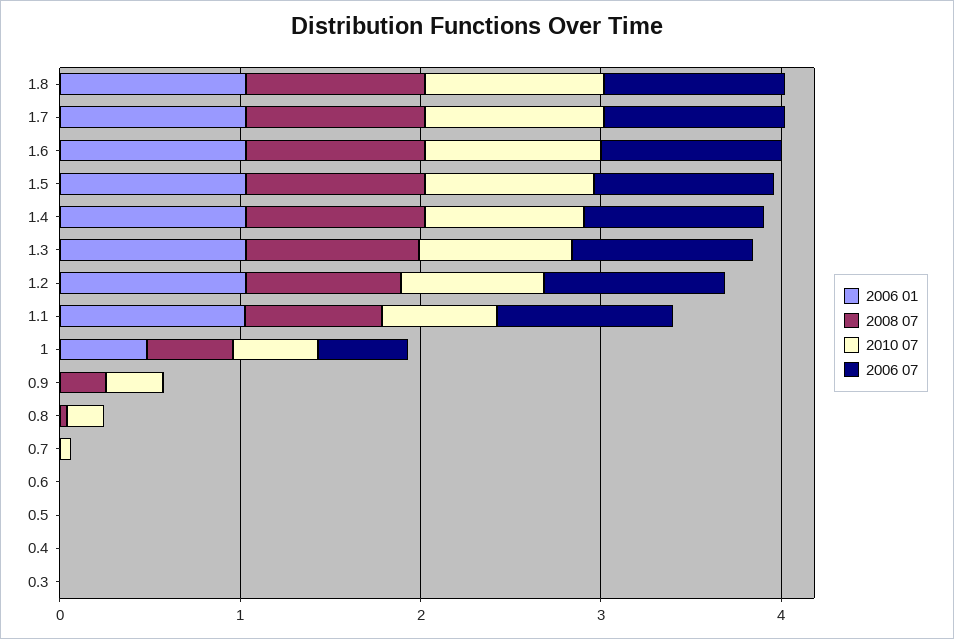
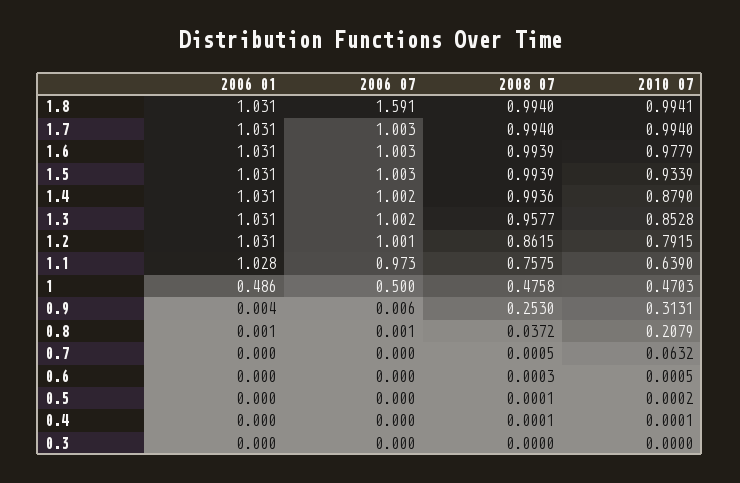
  {
    "2006 01": {
      "1.8": 1.031,
      "1.7": 1.031,
      "1.6": 1.031,
      "1.5": 1.031,
      "1.4": 1.031,
      "1.3": 1.031,
      "1.2": 1.031,
      "1.1": 1.028,
      "1": 0.486,
      "0.9": 0.004,
      "0.8": 0.001,
      "0.7": 0,
      "0.6": 0,
      "0.5": 0,
      "0.4": 0,
      "0.3": 0
    },
    "2008 07": {
      "1.8": 0.994,
      "1.7": 0.994,
      "1.6": 0.9939,
      "1.5": 0.9939,
      "1.4": 0.9936,
      "1.3": 0.9577,
      "1.2": 0.8615,
      "1.1": 0.7575,
      "1": 0.4758,
      "0.9": 0.253,
      "0.8": 0.0372,
      "0.7": 0.0005,
      "0.6": 0.0003,
      "0.5": 0.0001,
      "0.4": 0.0001,
      "0.3": 0
    },
    "2010 07": {
      "1.8": 0.9941,
      "1.7": 0.994,
      "1.6": 0.9779,
      "1.5": 0.9339,
      "1.4": 0.879,
      "1.3": 0.8528,
      "1.2": 0.7915,
      "1.1": 0.639,
      "1": 0.4703,
      "0.9": 0.3131,
      "0.8": 0.2079,
      "0.7": 0.0632,
      "0.6": 0.0005,
      "0.5": 0.0002,
      "0.4": 0.0001,
      "0.3": 0
    },
    "2006 07": {
-     "1.8": 1,
+     "1.8": 1.591,
      "1.7": 1.003,
      "1.6": 1.003,
      "1.5": 1.003,
      "1.4": 1.002,
      "1.3": 1.002,
      "1.2": 1.001,
      "1.1": 0.973,
      "1": 0.5,
      "0.9": 0.006,
      "0.8": 0.001,
      "0.7": 0,
      "0.6": 0,
      "0.5": 0,
      "0.4": 0,
      "0.3": 0
    }
  }

